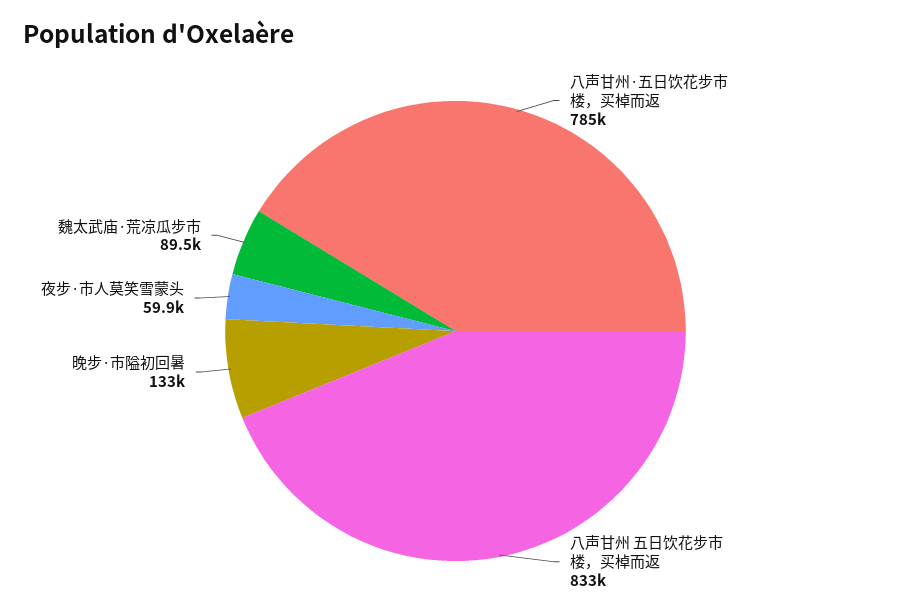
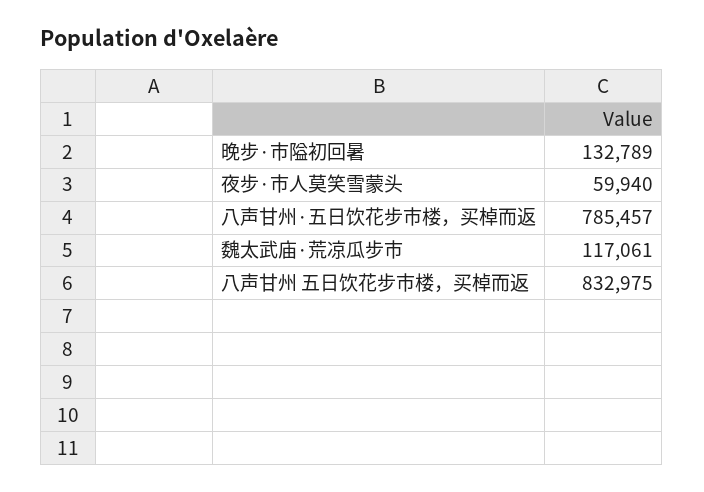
  {
    "八声甘州·五日饮花步市楼，买棹而返": 785457,
    "八声甘州 五日饮花步市楼，买棹而返": 832975,
    "晚步·市隘初回暑": 132789,
    "夜步·市人莫笑雪蒙头": 59940,
-   "魏太武庙·荒凉瓜步市": 89500
+   "魏太武庙·荒凉瓜步市": 117061
  }

